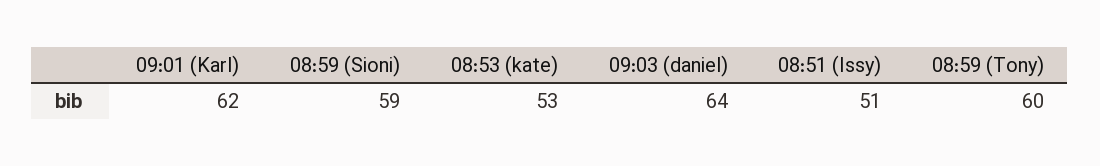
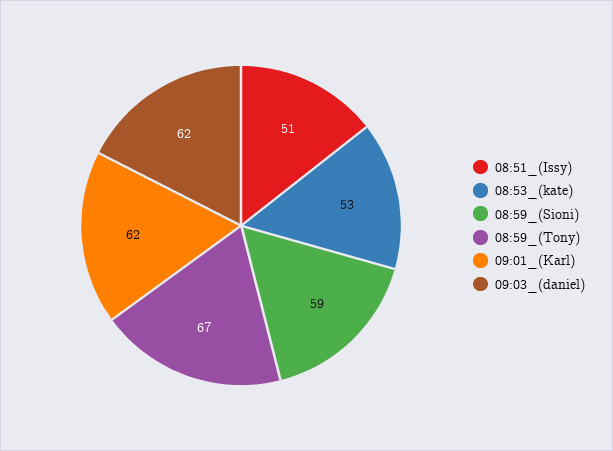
  {
    "09:01 (Karl)": 62,
    "08:59 (Sioni)": 59,
    "08:53 (kate)": 53,
-   "09:03 (daniel)": 64,
+   "09:03 (daniel)": 62,
    "08:51 (Issy)": 51,
-   "08:59 (Tony)": 60
+   "08:59 (Tony)": 67
  }

